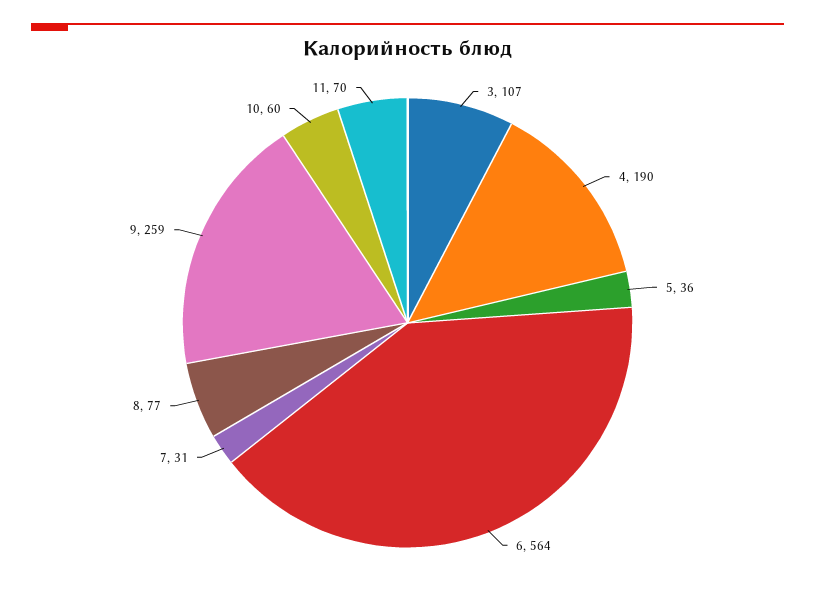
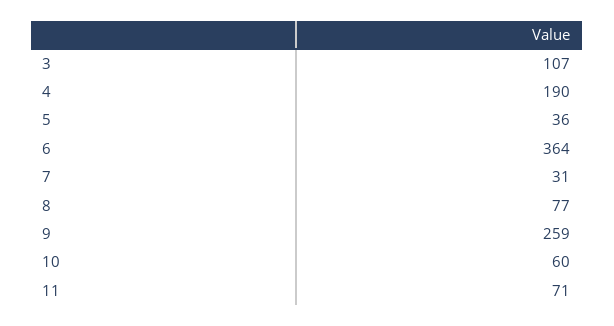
  {
    "3": 107,
    "4": 190,
    "5": 36,
-   "6": 564,
+   "6": 364,
    "7": 31,
    "8": 77,
    "9": 259,
    "10": 60,
-   "11": 70
+   "11": 71
  }

